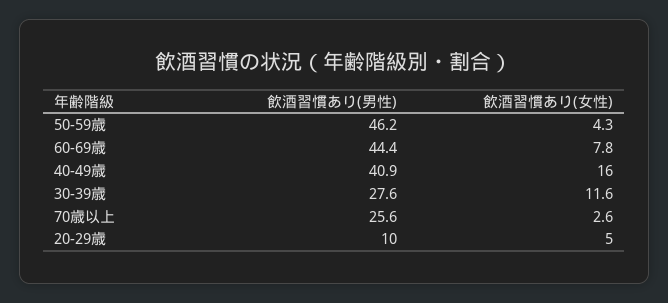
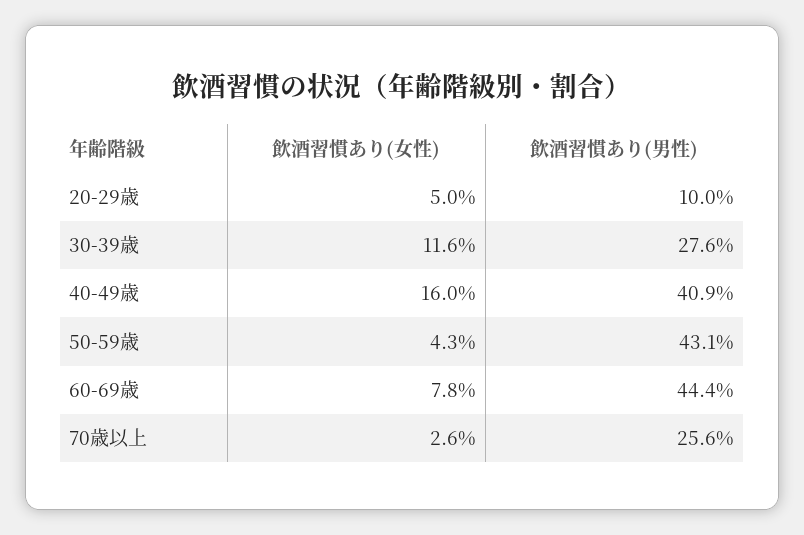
  {
    "飲酒習慣あり(男性)": {
-     "50-59歳": 46.2,
+     "50-59歳": 43.1,
      "60-69歳": 44.4,
      "40-49歳": 40.9,
      "30-39歳": 27.6,
      "70歳以上": 25.6,
      "20-29歳": 10
    },
    "飲酒習慣あり(女性)": {
      "50-59歳": 4.3,
      "60-69歳": 7.8,
      "40-49歳": 16,
      "30-39歳": 11.6,
      "70歳以上": 2.6,
      "20-29歳": 5
    }
  }

